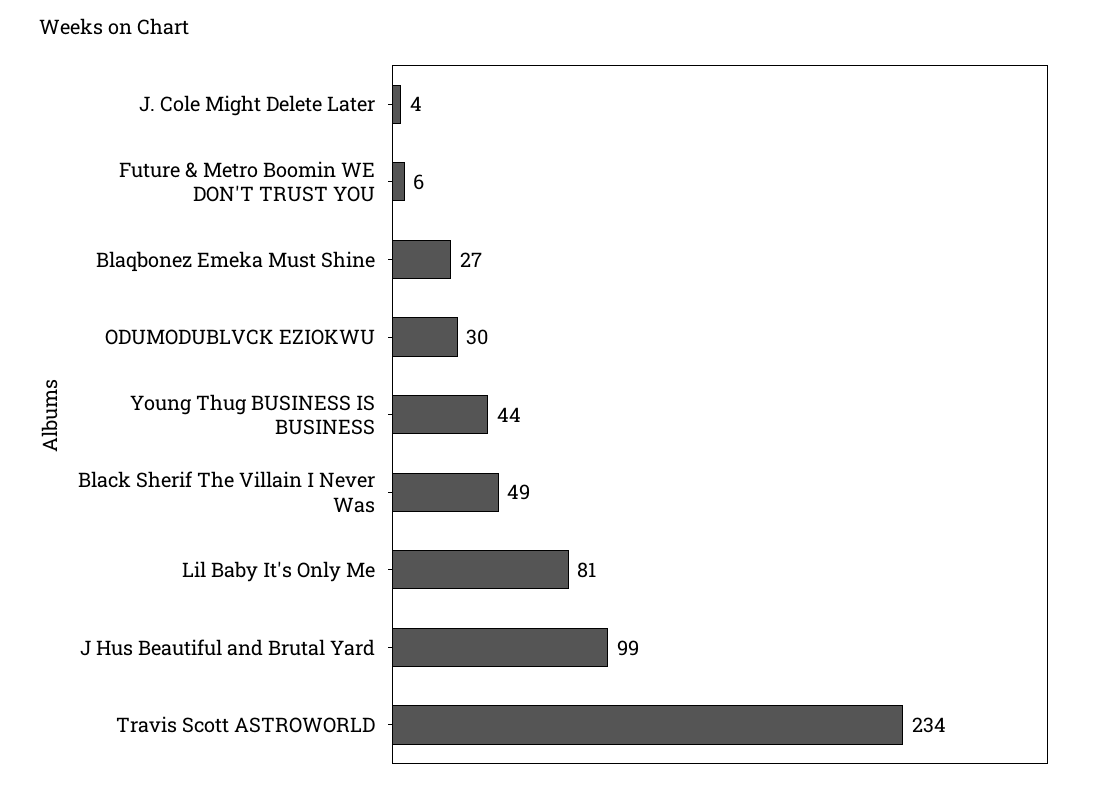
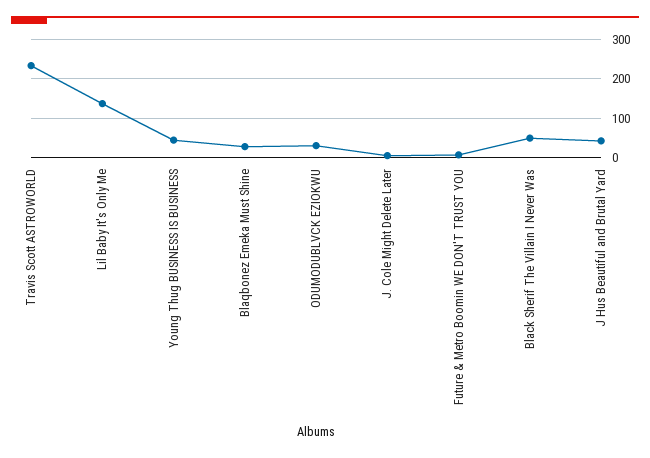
  {
    "J. Cole Might Delete Later": 4,
    "Future & Metro Boomin WE DON'T TRUST YOU": 6,
    "Blaqbonez Emeka Must Shine": 27,
    "ODUMODUBLVCK EZIOKWU": 30,
    "Young Thug BUSINESS IS BUSINESS": 44,
    "Black Sherif The Villain I Never Was": 49,
-   "Lil Baby It's Only Me": 81,
+   "Lil Baby It's Only Me": 140,
-   "J Hus Beautiful and Brutal Yard": 99,
+   "J Hus Beautiful and Brutal Yard": 40,
    "Travis Scott ASTROWORLD": 234
  }

